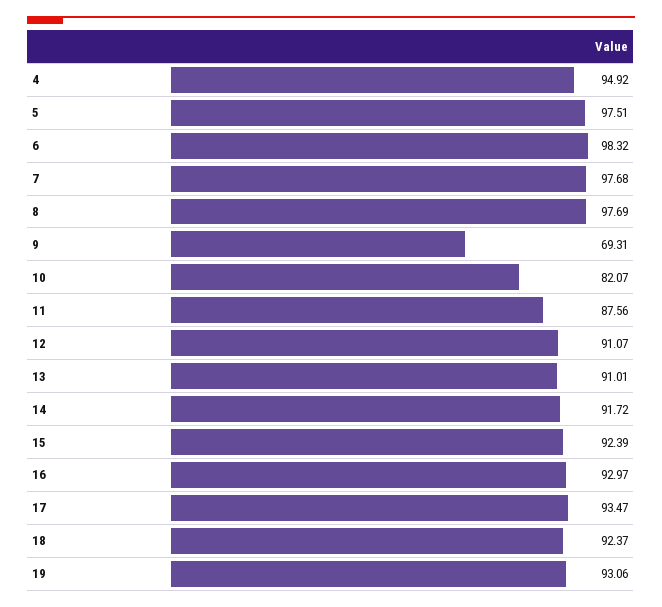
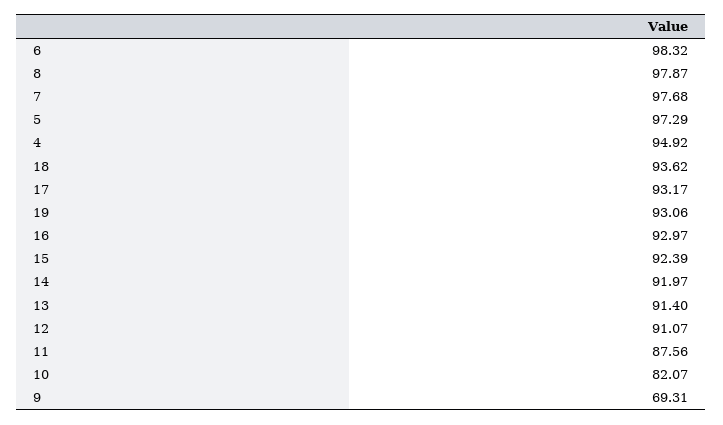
  {
    "4": 94.92,
-   "5": 97.51,
+   "5": 97.29,
    "6": 98.32,
    "7": 97.68,
-   "8": 97.69,
+   "8": 97.87,
    "9": 69.31,
    "10": 82.07,
    "11": 87.56,
    "12": 91.07,
-   "13": 91.01,
+   "13": 91.4,
-   "14": 91.72,
+   "14": 91.97,
    "15": 92.39,
    "16": 92.97,
-   "17": 93.47,
+   "17": 93.17,
-   "18": 92.37,
+   "18": 93.62,
    "19": 93.06
  }

